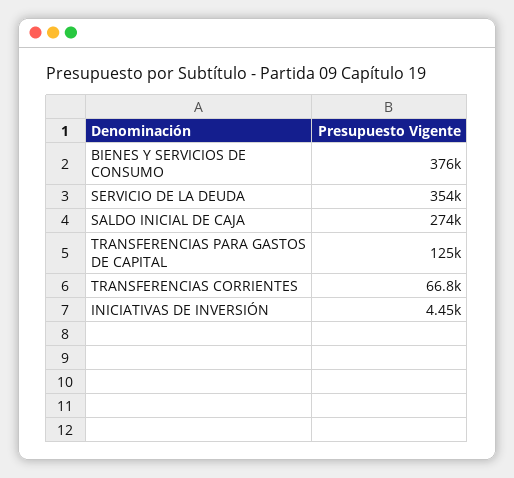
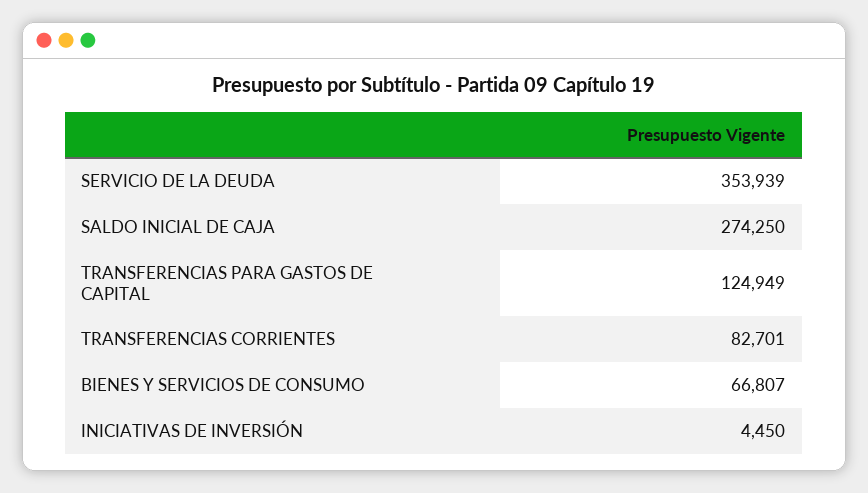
  {
-   "BIENES Y SERVICIOS DE CONSUMO": 376000,
+   "BIENES Y SERVICIOS DE CONSUMO": 66807,
    "SERVICIO DE LA DEUDA": 353939,
    "SALDO INICIAL DE CAJA": 274250,
    "TRANSFERENCIAS PARA GASTOS DE CAPITAL": 124949,
-   "TRANSFERENCIAS CORRIENTES": 66800,
+   "TRANSFERENCIAS CORRIENTES": 82701,
    "INICIATIVAS DE INVERSIÓN": 4450
  }

